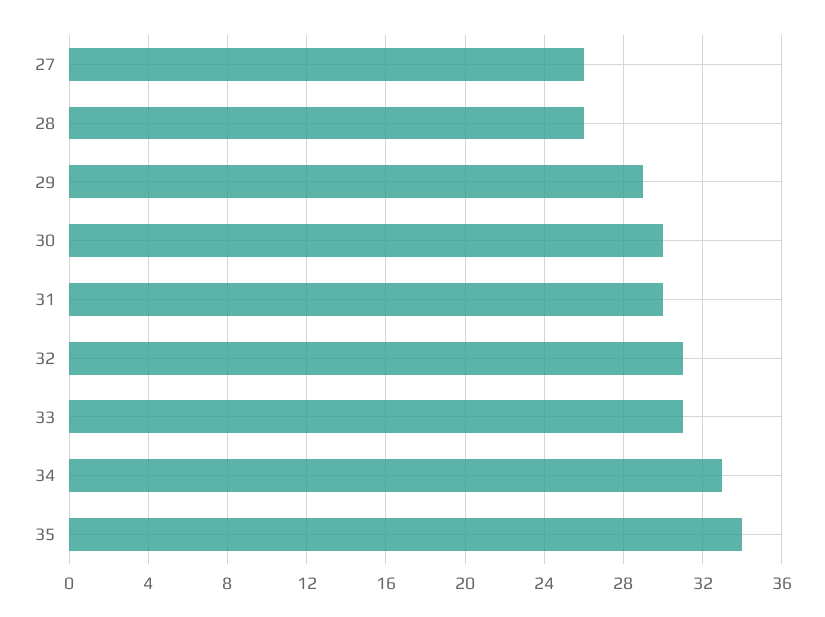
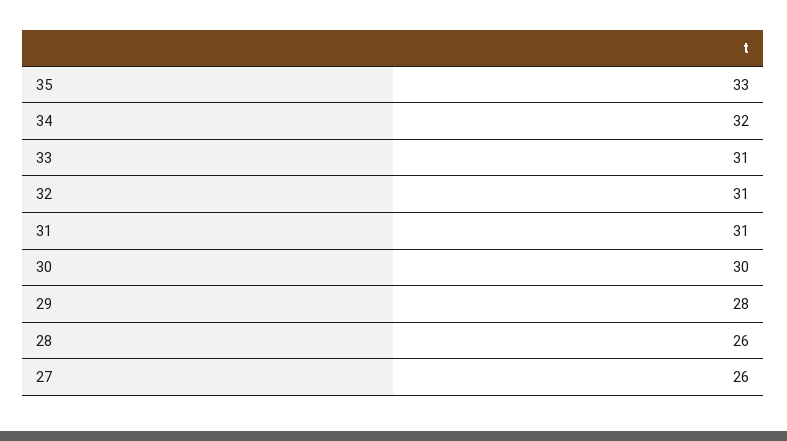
  {
    "27": 26,
    "28": 26,
-   "29": 29,
+   "29": 28,
    "30": 30,
-   "31": 30,
+   "31": 31,
    "32": 31,
    "33": 31,
-   "34": 33,
+   "34": 32,
-   "35": 34
+   "35": 33
  }

